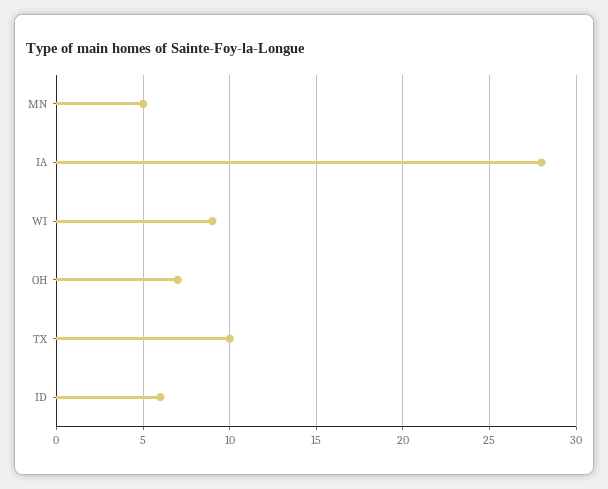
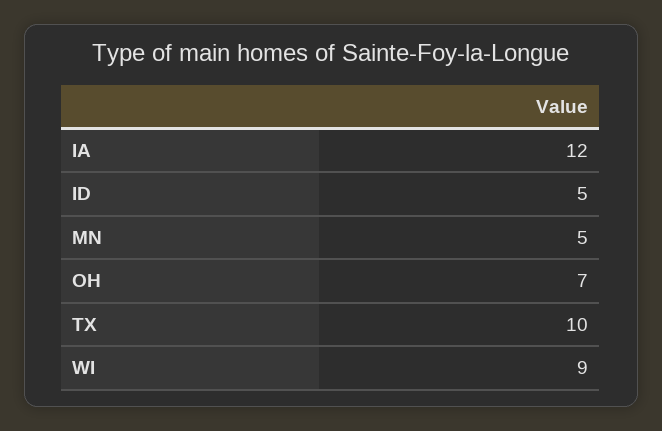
  {
    "MN": 5,
-   "IA": 28,
+   "IA": 12,
    "WI": 9,
    "OH": 7,
    "TX": 10,
-   "ID": 6
+   "ID": 5
  }

